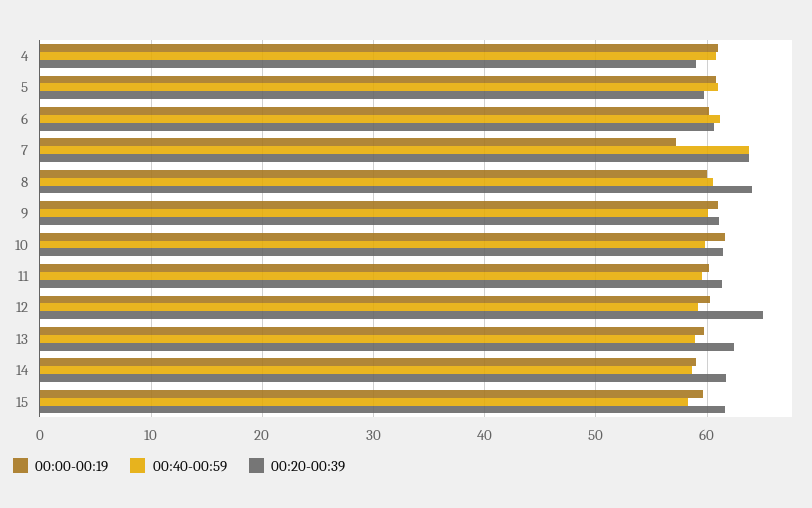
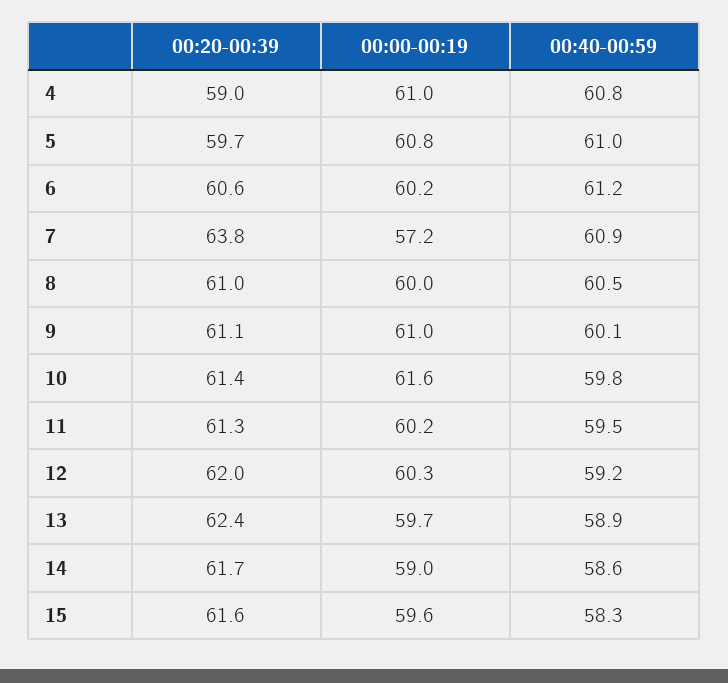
  {
    "00:00-00:19": {
      "4": 61,
      "5": 60.8,
      "6": 60.2,
      "7": 57.2,
      "8": 60,
      "9": 61,
      "10": 61.6,
      "11": 60.2,
      "12": 60.3,
      "13": 59.7,
      "14": 59,
      "15": 59.6
    },
    "00:40-00:59": {
      "4": 60.8,
      "5": 61,
      "6": 61.2,
-     "7": 64,
+     "7": 60.9,
      "8": 60.5,
      "9": 60.1,
      "10": 59.8,
      "11": 59.5,
      "12": 59.2,
      "13": 58.9,
      "14": 58.6,
      "15": 58.3
    },
    "00:20-00:39": {
      "4": 59,
      "5": 59.7,
      "6": 60.6,
      "7": 63.8,
-     "8": 64,
+     "8": 61,
      "9": 61.1,
      "10": 61.4,
      "11": 61.3,
-     "12": 65,
+     "12": 62,
      "13": 62.4,
      "14": 61.7,
      "15": 61.6
    }
  }

